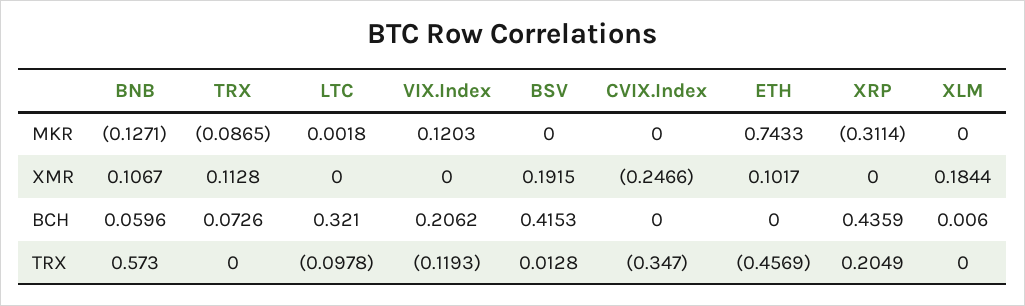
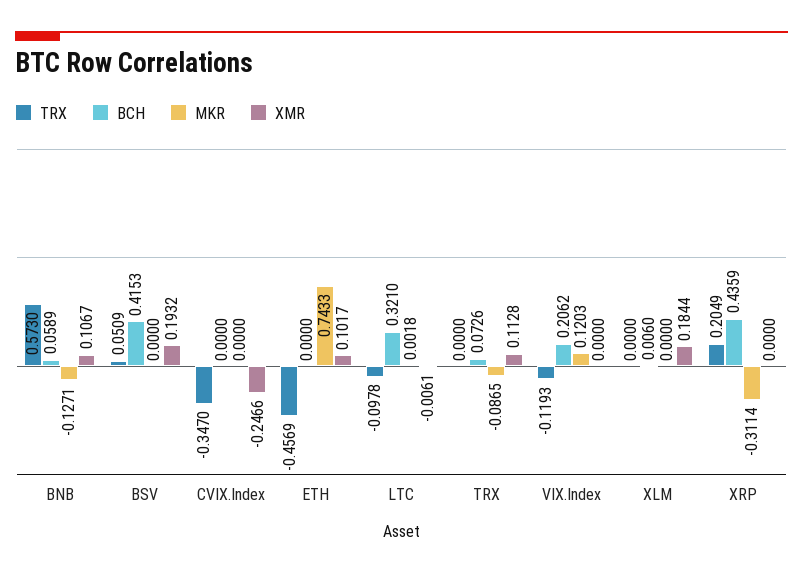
  {
    "MKR": {
      "BNB": -0.1271,
      "TRX": -0.0865,
      "LTC": 0.0018,
      "VIX.Index": 0.1203,
      "BSV": 0,
      "CVIX.Index": 0,
      "ETH": 0.7433,
      "XRP": -0.3114,
      "XLM": 0
    },
    "XMR": {
      "BNB": 0.1067,
      "TRX": 0.1128,
-     "LTC": 0,
+     "LTC": -0.0061,
      "VIX.Index": 0,
-     "BSV": 0.1915,
+     "BSV": 0.1932,
      "CVIX.Index": -0.2466,
      "ETH": 0.1017,
      "XRP": 0,
      "XLM": 0.1844
    },
    "BCH": {
-     "BNB": 0.0596,
+     "BNB": 0.0589,
      "TRX": 0.0726,
      "LTC": 0.321,
      "VIX.Index": 0.2062,
      "BSV": 0.4153,
      "CVIX.Index": 0,
      "ETH": 0,
      "XRP": 0.4359,
      "XLM": 0.006
    },
    "TRX": {
      "BNB": 0.573,
      "TRX": 0,
      "LTC": -0.0978,
      "VIX.Index": -0.1193,
-     "BSV": 0.0128,
+     "BSV": 0.0509,
      "CVIX.Index": -0.347,
      "ETH": -0.4569,
      "XRP": 0.2049,
      "XLM": 0
    }
  }

